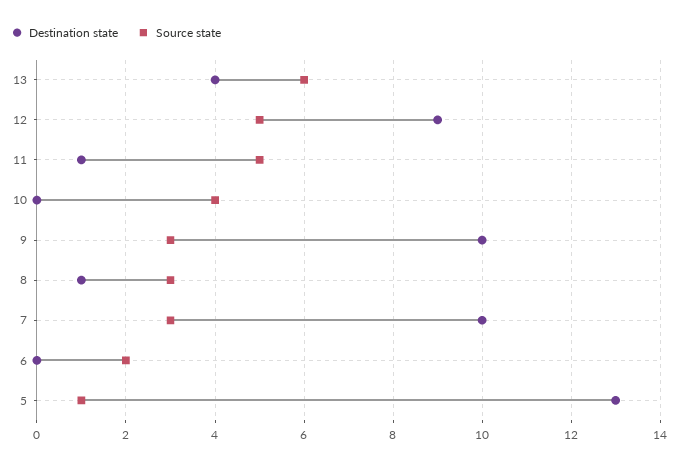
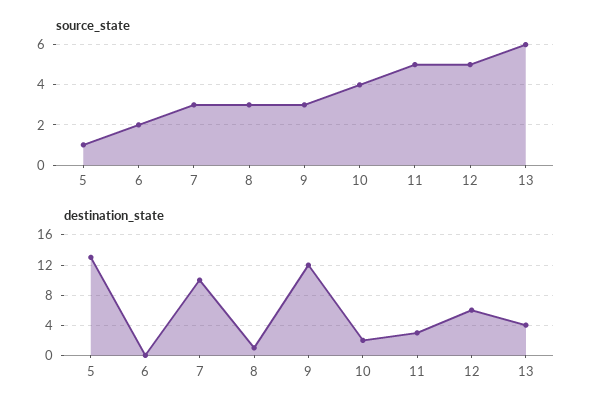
  {
    "Destination state": {
      "13": 4,
-     "12": 9,
+     "12": 6,
-     "11": 1,
+     "11": 3,
-     "10": 0,
+     "10": 2,
-     "9": 10,
+     "9": 12,
      "8": 1,
      "7": 10,
      "6": 0,
      "5": 13
    },
    "Source state": {
      "13": 6,
      "12": 5,
      "11": 5,
      "10": 4,
      "9": 3,
      "8": 3,
      "7": 3,
      "6": 2,
      "5": 1
    }
  }

